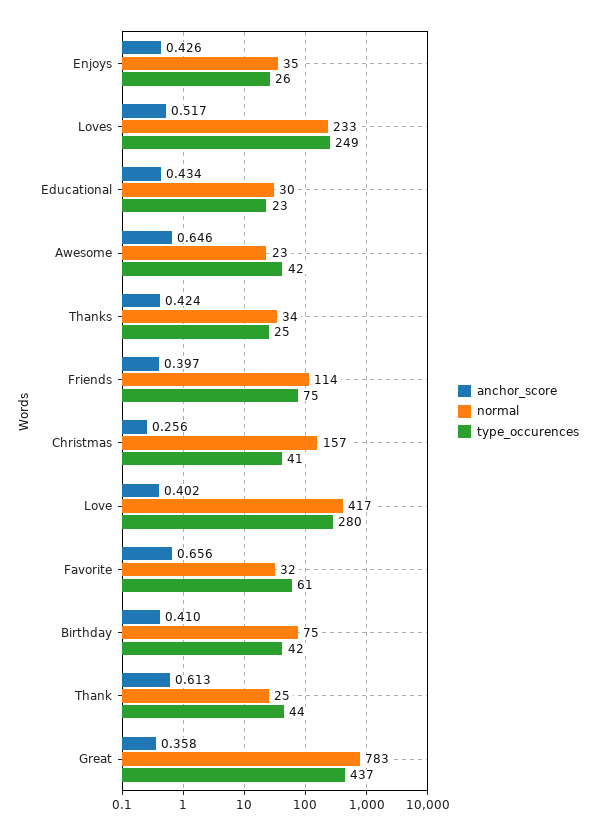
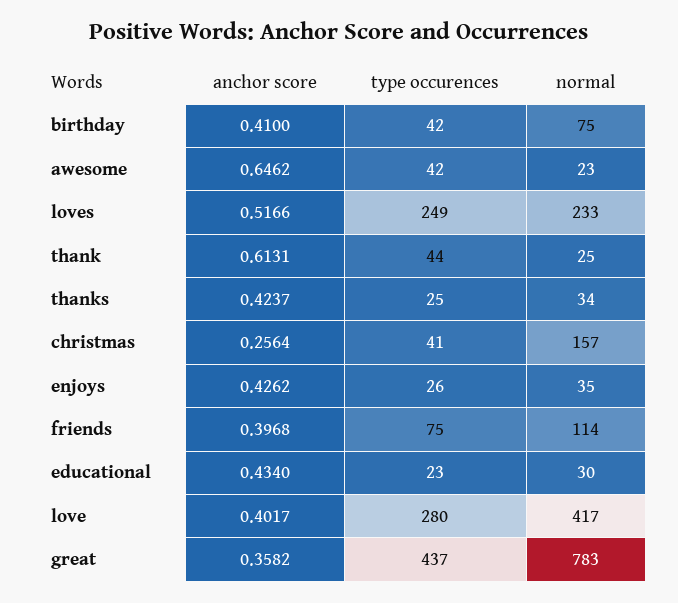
  {
    "anchor_score": {
      "Enjoys": 0.4262,
      "Loves": 0.5166,
      "Educational": 0.434,
      "Awesome": 0.6462,
      "Thanks": 0.4237,
      "Friends": 0.3968,
      "Christmas": 0.2564,
      "Love": 0.4017,
-     "Favorite": 0.656,
      "Birthday": 0.41,
      "Thank": 0.6131,
      "Great": 0.3582
    },
    "normal": {
      "Enjoys": 35,
      "Loves": 233,
      "Educational": 30,
      "Awesome": 23,
      "Thanks": 34,
      "Friends": 114,
      "Christmas": 157,
      "Love": 417,
-     "Favorite": 32,
      "Birthday": 75,
      "Thank": 25,
      "Great": 783
    },
    "type_occurences": {
      "Enjoys": 26,
      "Loves": 249,
      "Educational": 23,
      "Awesome": 42,
      "Thanks": 25,
      "Friends": 75,
      "Christmas": 41,
      "Love": 280,
-     "Favorite": 61,
      "Birthday": 42,
      "Thank": 44,
      "Great": 437
    }
  }

